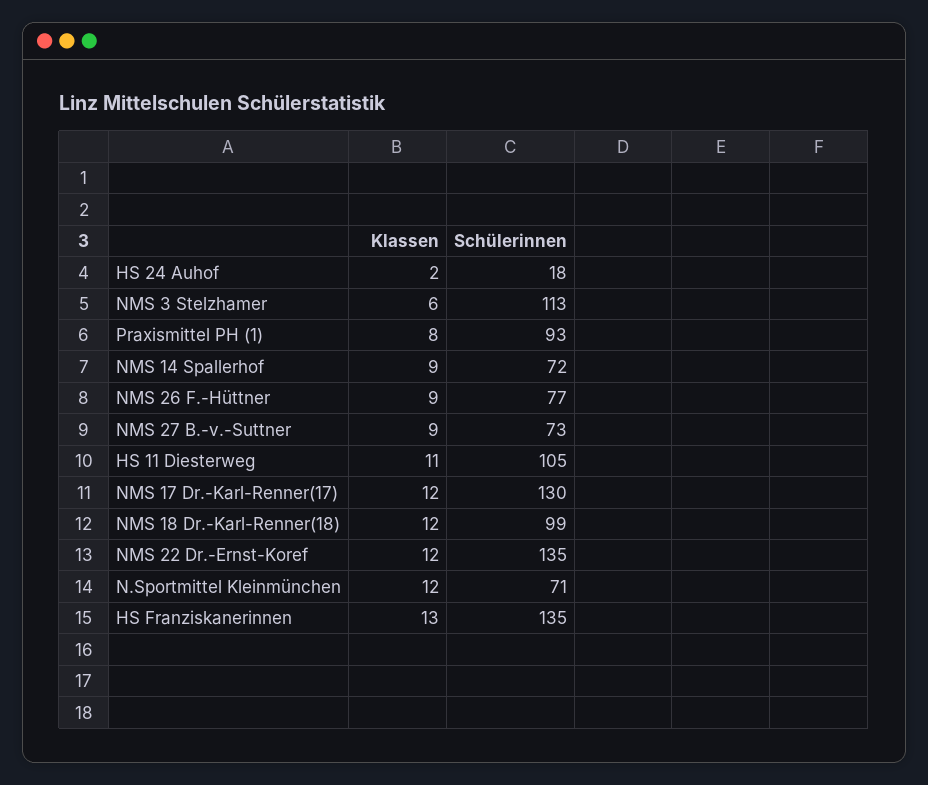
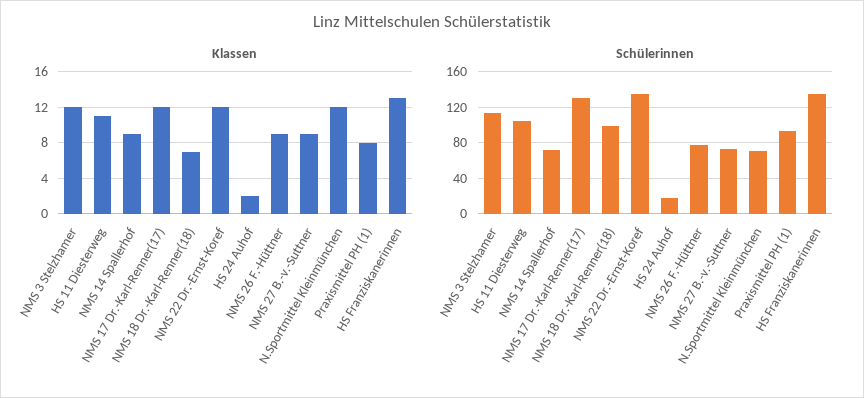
  {
    "Klassen": {
      "HS 24 Auhof": 2,
-     "NMS 3 Stelzhamer": 6,
+     "NMS 3 Stelzhamer": 12,
      "Praxismittel PH (1)": 8,
      "NMS 14 Spallerhof": 9,
      "NMS 26 F.-Hüttner": 9,
      "NMS 27 B.-v.-Suttner": 9,
      "HS 11 Diesterweg": 11,
      "NMS 17 Dr.-Karl-Renner(17)": 12,
-     "NMS 18 Dr.-Karl-Renner(18)": 12,
+     "NMS 18 Dr.-Karl-Renner(18)": 7,
      "NMS 22 Dr.-Ernst-Koref": 12,
      "N.Sportmittel Kleinmünchen": 12,
      "HS Franziskanerinnen": 13
    },
    "Schülerinnen": {
      "HS 24 Auhof": 18,
      "NMS 3 Stelzhamer": 113,
      "Praxismittel PH (1)": 93,
      "NMS 14 Spallerhof": 72,
      "NMS 26 F.-Hüttner": 77,
      "NMS 27 B.-v.-Suttner": 73,
      "HS 11 Diesterweg": 105,
      "NMS 17 Dr.-Karl-Renner(17)": 130,
      "NMS 18 Dr.-Karl-Renner(18)": 99,
      "NMS 22 Dr.-Ernst-Koref": 135,
      "N.Sportmittel Kleinmünchen": 71,
      "HS Franziskanerinnen": 135
    }
  }

